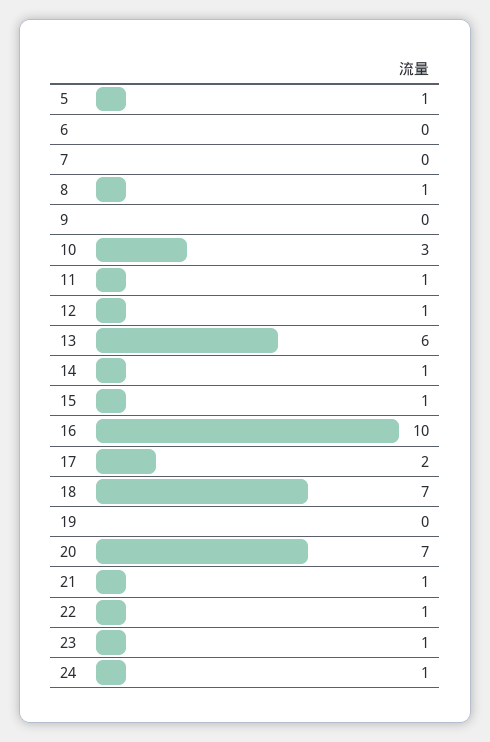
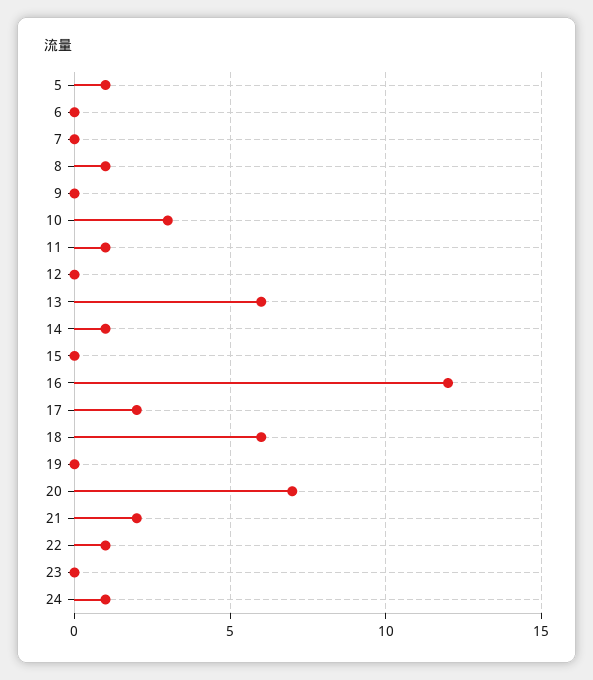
  {
    "5": 1,
    "6": 0,
    "7": 0,
    "8": 1,
    "9": 0,
    "10": 3,
    "11": 1,
-   "12": 1,
+   "12": 0,
    "13": 6,
    "14": 1,
-   "15": 1,
+   "15": 0,
-   "16": 10,
+   "16": 12,
    "17": 2,
-   "18": 7,
+   "18": 6,
    "19": 0,
    "20": 7,
-   "21": 1,
+   "21": 2,
    "22": 1,
-   "23": 1,
+   "23": 0,
    "24": 1
  }

